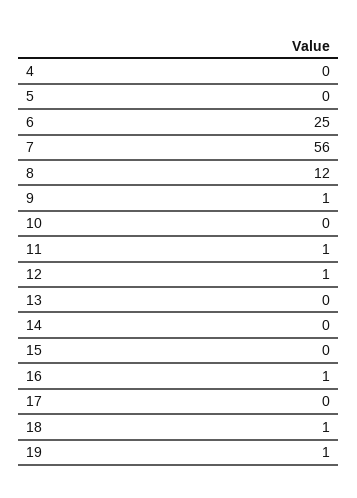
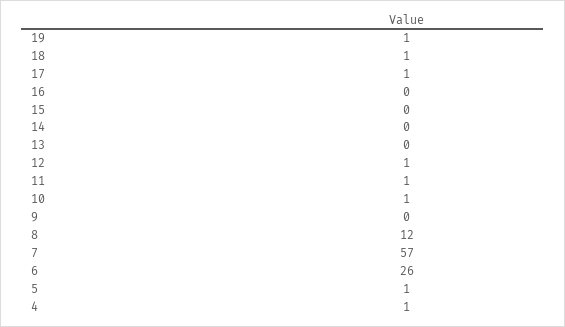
  {
-   "4": 0,
+   "4": 1,
-   "5": 0,
+   "5": 1,
-   "6": 25,
+   "6": 26,
-   "7": 56,
+   "7": 57,
    "8": 12,
-   "9": 1,
+   "9": 0,
-   "10": 0,
+   "10": 1,
    "11": 1,
    "12": 1,
    "13": 0,
    "14": 0,
    "15": 0,
-   "16": 1,
+   "16": 0,
-   "17": 0,
+   "17": 1,
    "18": 1,
    "19": 1
  }

